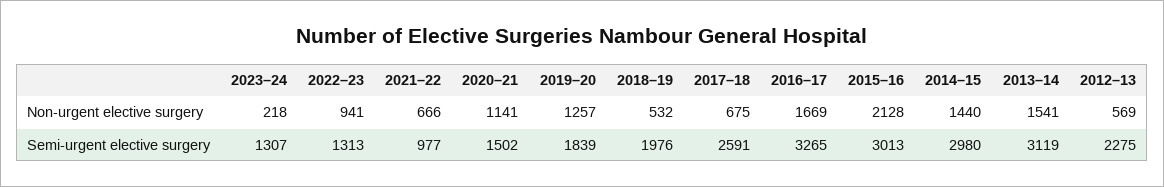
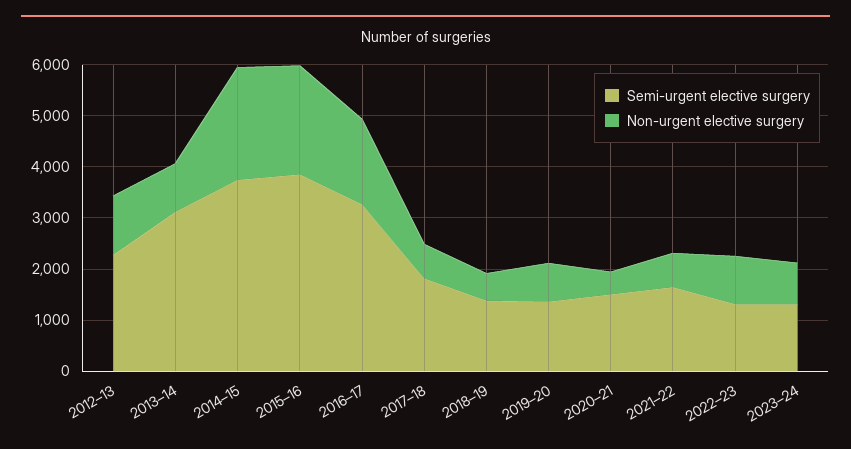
  {
    "Non-urgent elective surgery": {
-     "2023–24": 218,
+     "2023–24": 800,
      "2022–23": 941,
      "2021–22": 666,
-     "2020–21": 1141,
+     "2020–21": 400,
-     "2019–20": 1257,
+     "2019–20": 800,
      "2018–19": 532,
      "2017–18": 675,
      "2016–17": 1669,
      "2015–16": 2128,
-     "2014–15": 1440,
+     "2014–15": 2200,
-     "2013–14": 1541,
+     "2013–14": 1000,
-     "2012–13": 569
+     "2012–13": 1200
    },
    "Semi-urgent elective surgery": {
      "2023–24": 1307,
      "2022–23": 1313,
-     "2021–22": 977,
+     "2021–22": 1600,
      "2020–21": 1502,
-     "2019–20": 1839,
+     "2019–20": 1400,
-     "2018–19": 1976,
+     "2018–19": 1400,
-     "2017–18": 2591,
+     "2017–18": 1800,
      "2016–17": 3265,
-     "2015–16": 3013,
+     "2015–16": 3800,
-     "2014–15": 2980,
+     "2014–15": 3800,
      "2013–14": 3119,
      "2012–13": 2275
    }
  }

